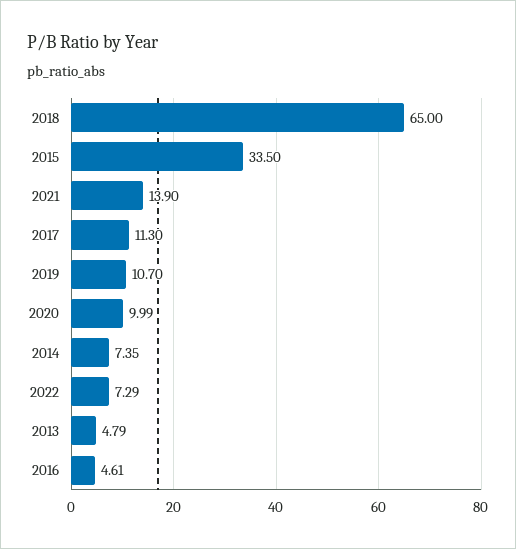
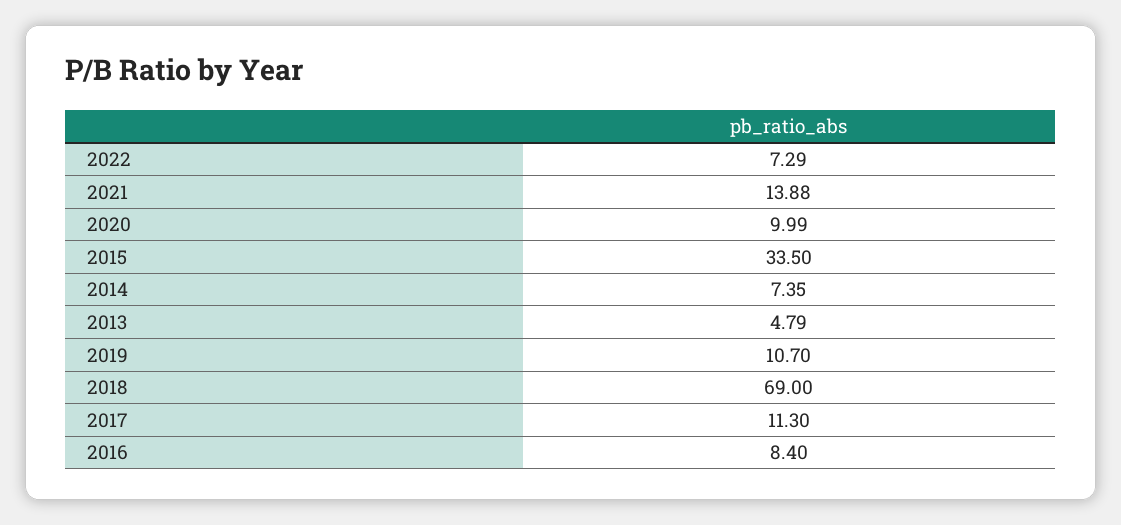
  {
-   "2018": 65,
+   "2018": 69,
    "2015": 33.5,
-   "2021": 13.9,
+   "2021": 13.88,
    "2017": 11.3,
    "2019": 10.7,
    "2020": 9.99,
    "2014": 7.35,
    "2022": 7.29,
    "2013": 4.79,
-   "2016": 4.61
+   "2016": 8.4
  }

